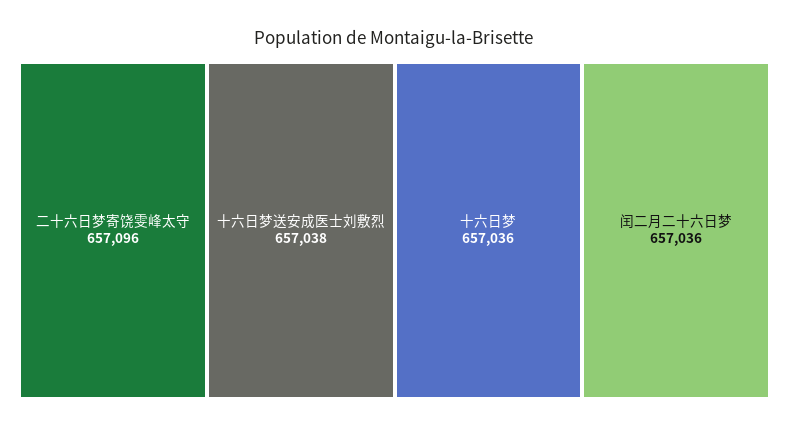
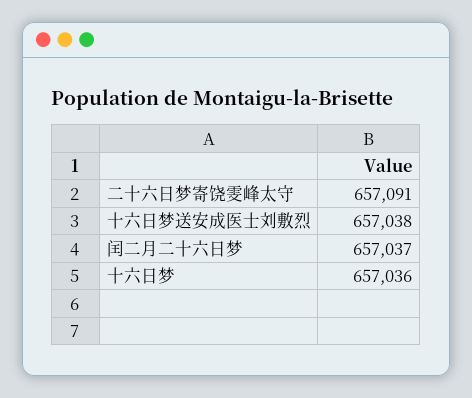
  {
-   "二十六日梦寄饶雯峰太守": 657096,
+   "二十六日梦寄饶雯峰太守": 657091,
    "十六日梦送安成医士刘敷烈": 657038,
    "十六日梦": 657036,
-   "闰二月二十六日梦": 657036
+   "闰二月二十六日梦": 657037
  }

